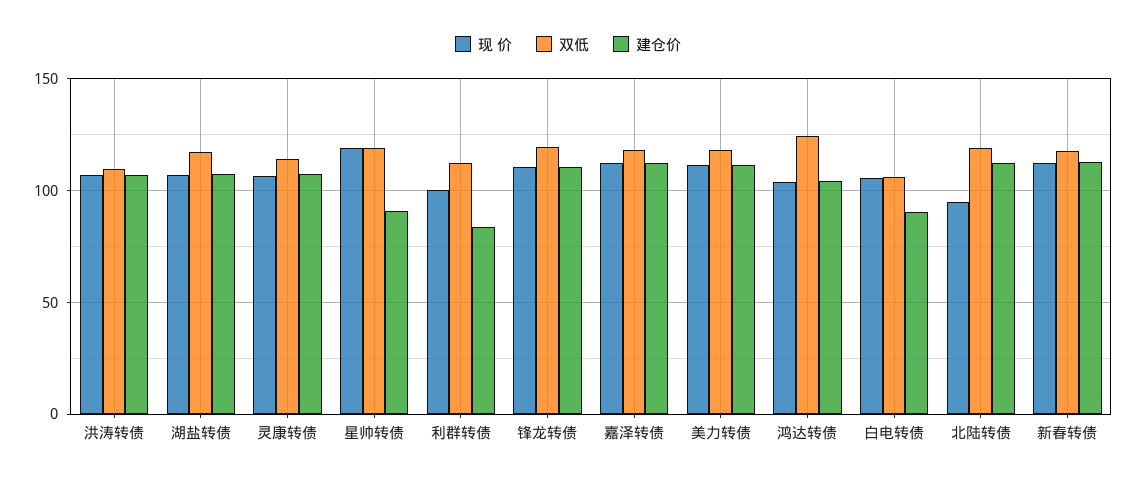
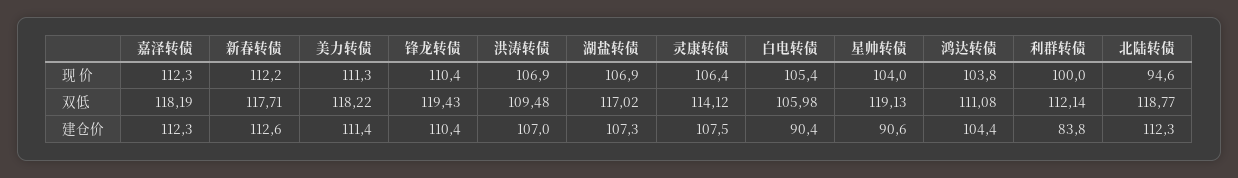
  {
    "现 价": {
      "洪涛转债": 106.9,
      "湖盐转债": 106.9,
      "灵康转债": 106.4,
-     "星帅转债": 120,
+     "星帅转债": 104,
      "利群转债": 100,
      "锋龙转债": 110.4,
      "嘉泽转债": 112.3,
      "美力转债": 111.3,
      "鸿达转债": 103.8,
      "白电转债": 105.4,
      "北陆转债": 94.6,
      "新春转债": 112.2
    },
    "双低": {
      "洪涛转债": 109.48,
      "湖盐转债": 117.02,
      "灵康转债": 114.12,
      "星帅转债": 119.13,
      "利群转债": 112.14,
      "锋龙转债": 119.43,
      "嘉泽转债": 118.19,
      "美力转债": 118.22,
-     "鸿达转债": 125,
+     "鸿达转债": 111.08,
      "白电转债": 105.98,
      "北陆转债": 118.77,
      "新春转债": 117.71
    },
    "建仓价": {
      "洪涛转债": 107,
      "湖盐转债": 107.3,
      "灵康转债": 107.5,
      "星帅转债": 90.6,
      "利群转债": 83.8,
      "锋龙转债": 110.4,
      "嘉泽转债": 112.3,
      "美力转债": 111.4,
      "鸿达转债": 104.4,
      "白电转债": 90.4,
      "北陆转债": 112.3,
      "新春转债": 112.6
    }
  }

